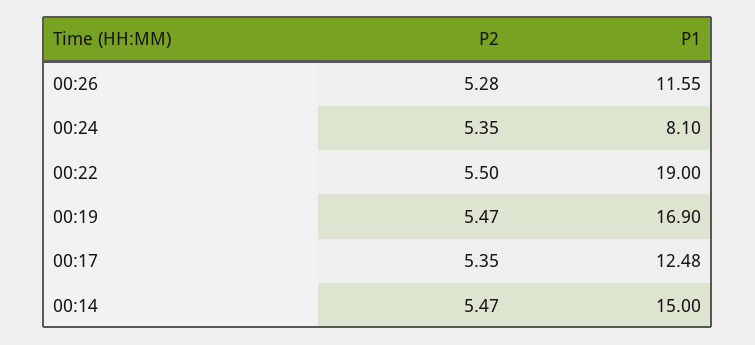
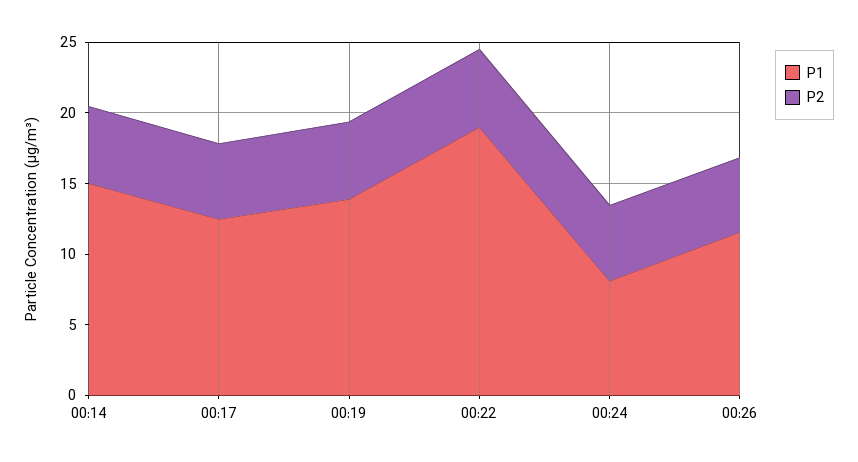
  {
    "P2": {
      "00:26": 5.28,
      "00:24": 5.35,
      "00:22": 5.5,
      "00:19": 5.47,
      "00:17": 5.35,
      "00:14": 5.47
    },
    "P1": {
      "00:26": 11.55,
      "00:24": 8.1,
      "00:22": 19,
-     "00:19": 16.9,
+     "00:19": 14,
      "00:17": 12.48,
      "00:14": 15
    }
  }

